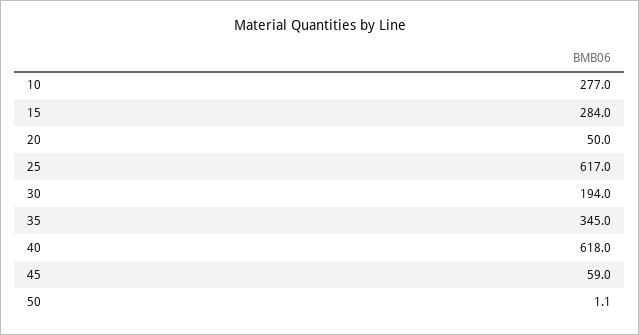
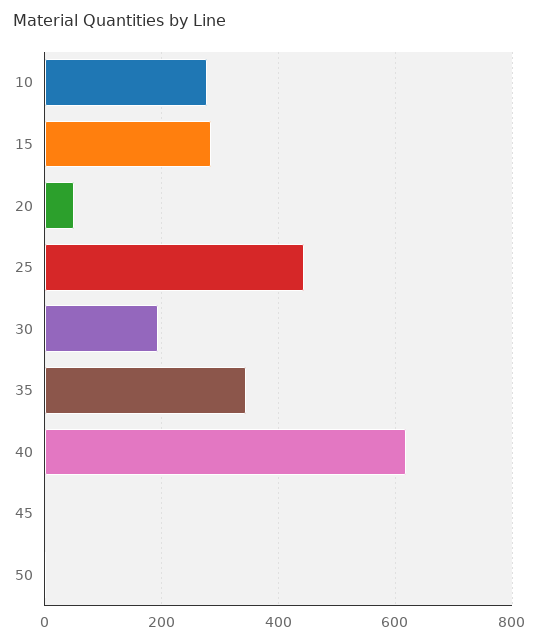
  {
    "10": 277,
    "15": 284,
    "20": 50,
-   "25": 617,
+   "25": 440,
    "30": 194,
    "35": 345,
    "40": 618,
-   "45": 59,
+   "45": 0,
    "50": 1.1
  }

